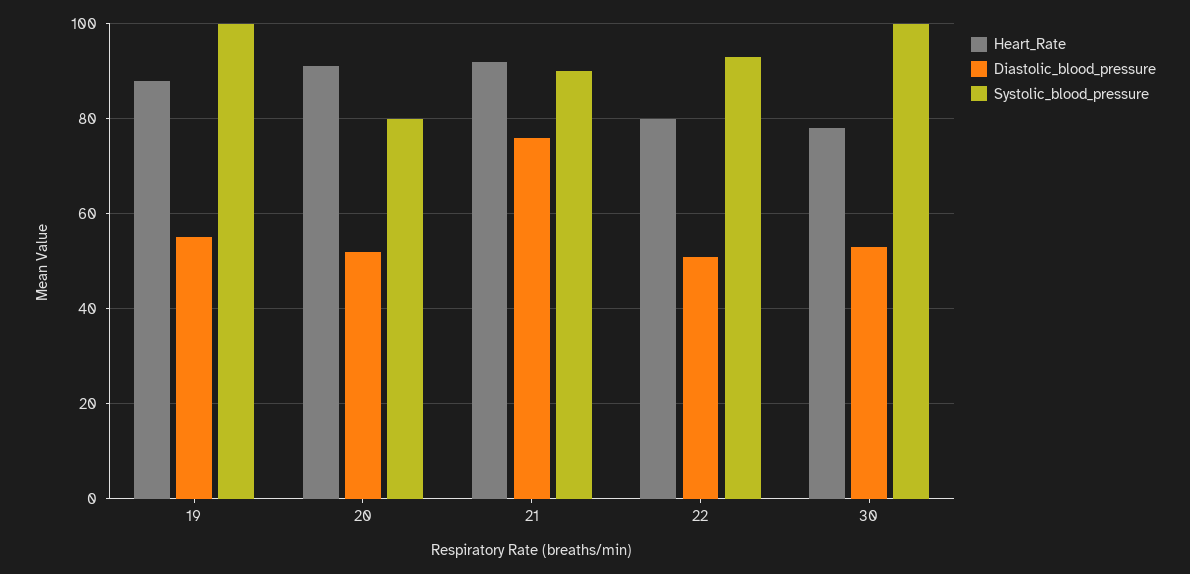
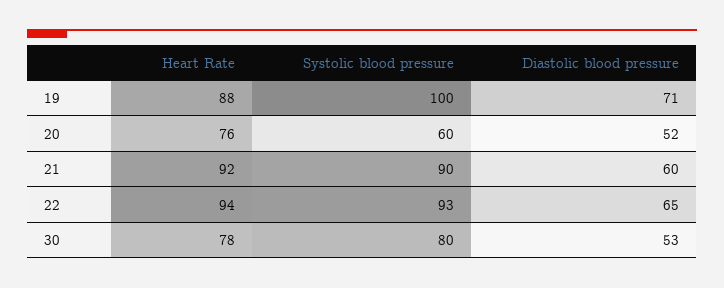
  {
    "Heart_Rate": {
      "19": 88,
-     "20": 90,
+     "20": 76,
      "21": 92,
-     "22": 80,
+     "22": 94,
      "30": 78
    },
    "Diastolic_blood_pressure": {
-     "19": 55,
+     "19": 71,
      "20": 52,
-     "21": 75,
+     "21": 60,
-     "22": 50,
+     "22": 65,
      "30": 53
    },
    "Systolic_blood_pressure": {
      "19": 100,
-     "20": 80,
+     "20": 60,
      "21": 90,
      "22": 93,
-     "30": 100
+     "30": 80
    }
  }

